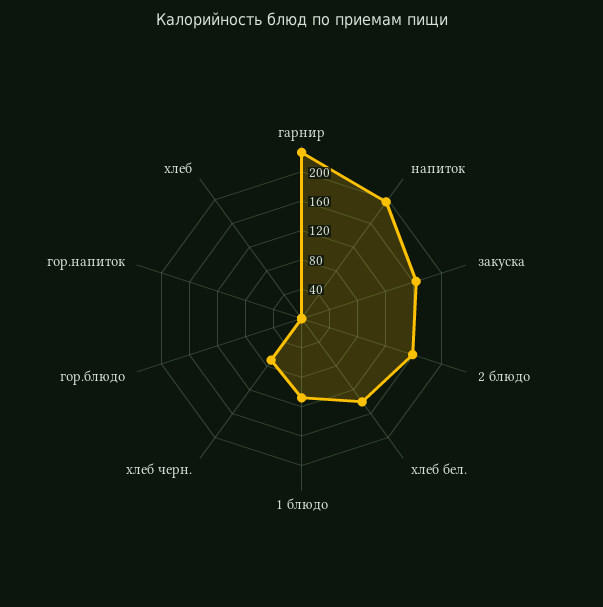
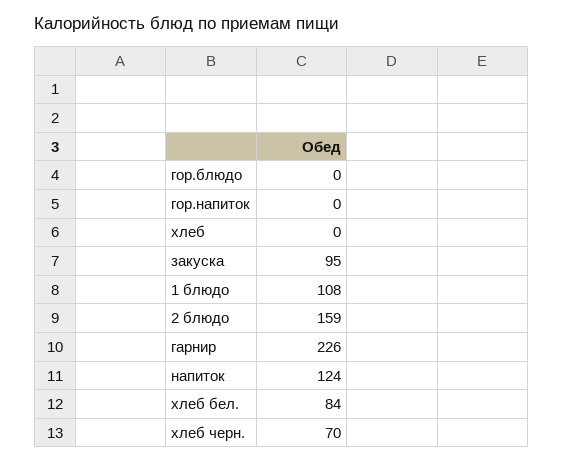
  {
    "гарнир": 226,
-   "напиток": 200,
+   "напиток": 124,
-   "закуска": 160,
+   "закуска": 95,
    "2 блюдо": 159,
-   "хлеб бел.": 140,
+   "хлеб бел.": 84,
    "1 блюдо": 108,
    "хлеб черн.": 70,
    "гор.блюдо": 0,
    "гор.напиток": 0,
    "хлеб": 0
  }

